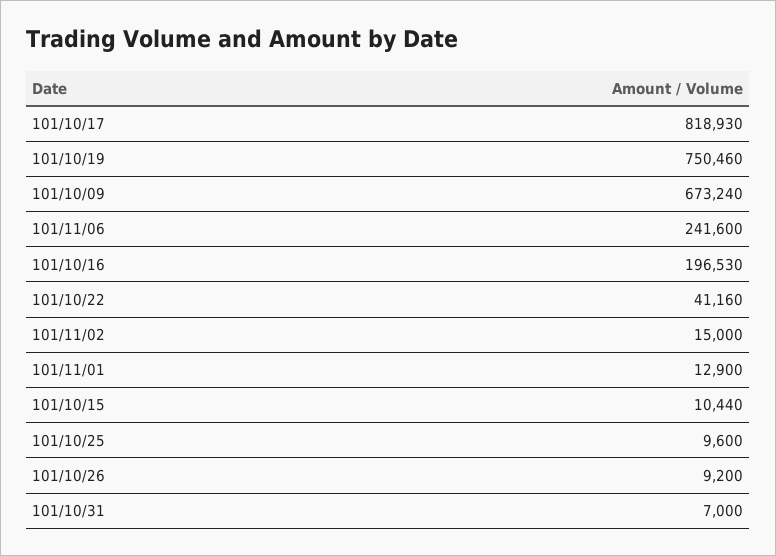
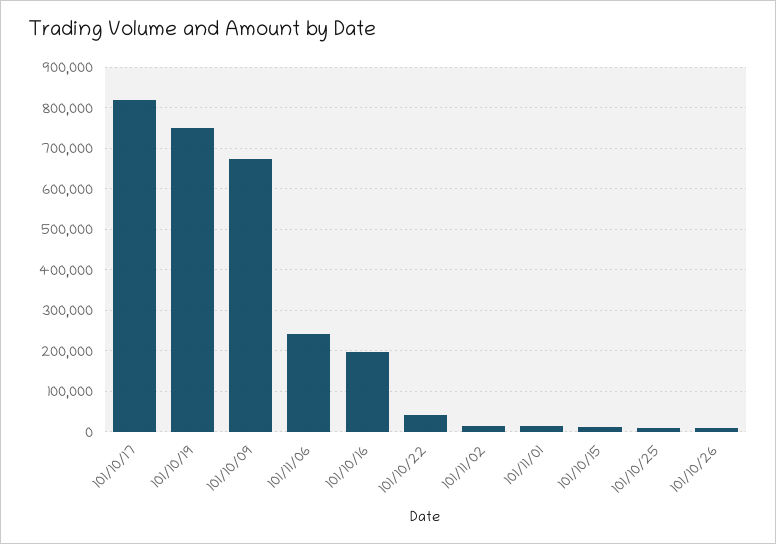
  {
    "101/10/17": 818930,
    "101/10/19": 750460,
    "101/10/09": 673240,
    "101/11/06": 241600,
    "101/10/16": 196530,
    "101/10/22": 41160,
    "101/11/02": 15000,
    "101/11/01": 12900,
    "101/10/15": 10440,
    "101/10/25": 9600,
-   "101/10/26": 9200,
+   "101/10/26": 9200
-   "101/10/31": 7000
  }

